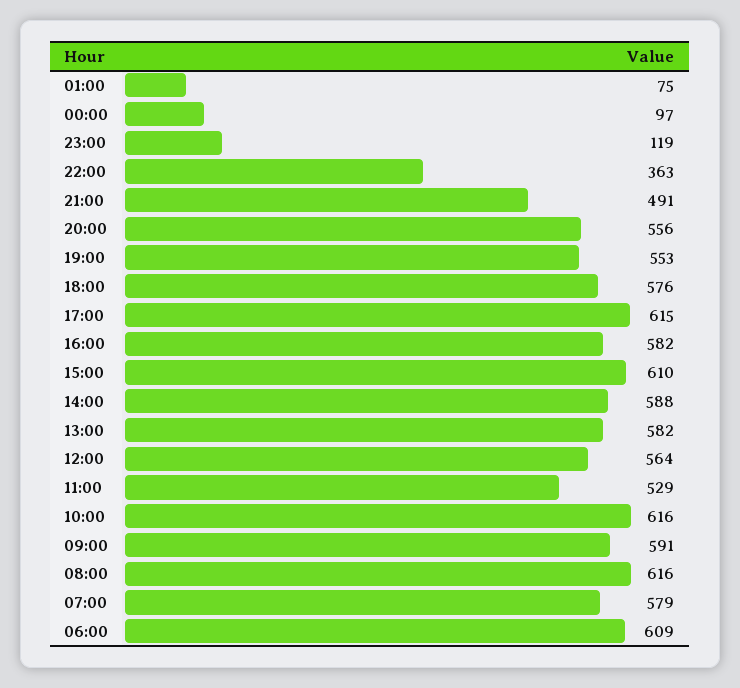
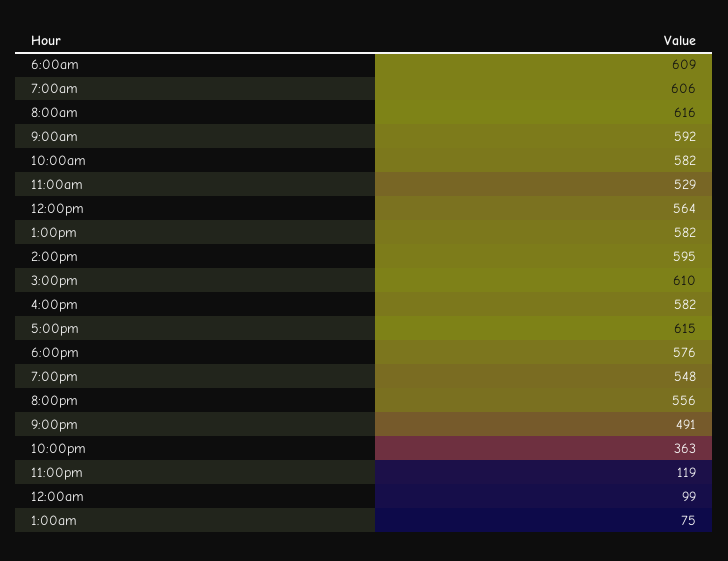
  {
    "01:00": 75,
-   "00:00": 97,
+   "00:00": 99,
    "23:00": 119,
    "22:00": 363,
    "21:00": 491,
    "20:00": 556,
-   "19:00": 553,
+   "19:00": 548,
    "18:00": 576,
    "17:00": 615,
    "16:00": 582,
    "15:00": 610,
-   "14:00": 588,
+   "14:00": 595,
    "13:00": 582,
    "12:00": 564,
    "11:00": 529,
-   "10:00": 616,
+   "10:00": 582,
-   "09:00": 591,
+   "09:00": 592,
    "08:00": 616,
-   "07:00": 579,
+   "07:00": 606,
    "06:00": 609
  }

